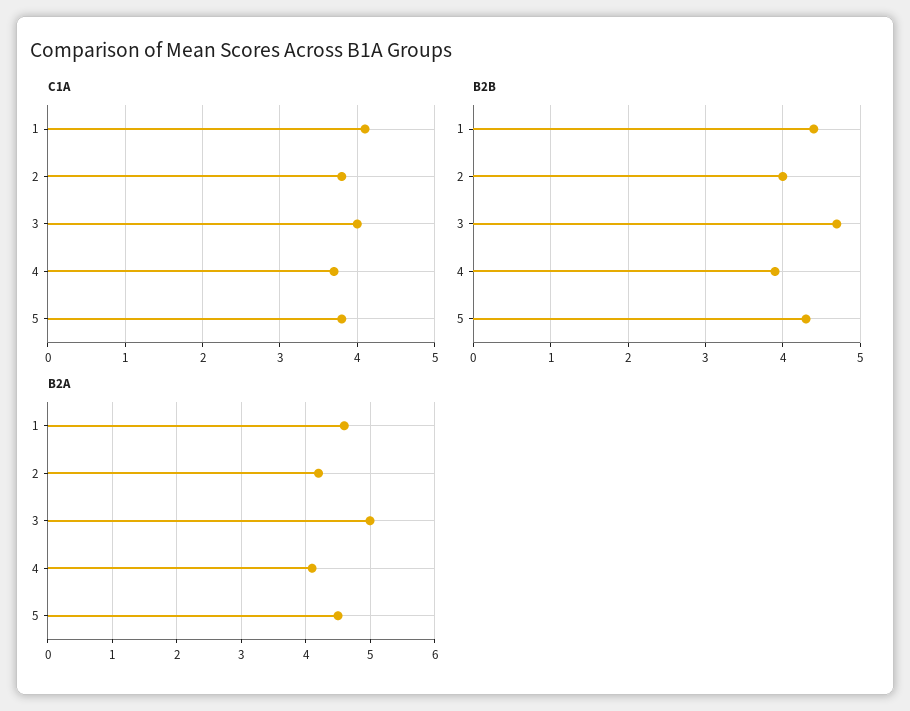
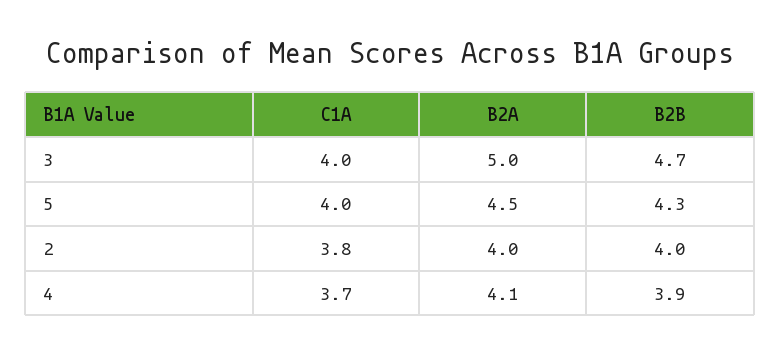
  {
    "C1A": {
-     "1": 4.1,
      "2": 3.8,
      "3": 4,
      "4": 3.7,
-     "5": 3.8
+     "5": 4
    },
    "B2B": {
-     "1": 4.4,
      "2": 4,
      "3": 4.7,
      "4": 3.9,
      "5": 4.3
    },
    "B2A": {
-     "1": 4.6,
-     "2": 4.2,
+     "2": 4,
      "3": 5,
      "4": 4.1,
      "5": 4.5
    }
  }

